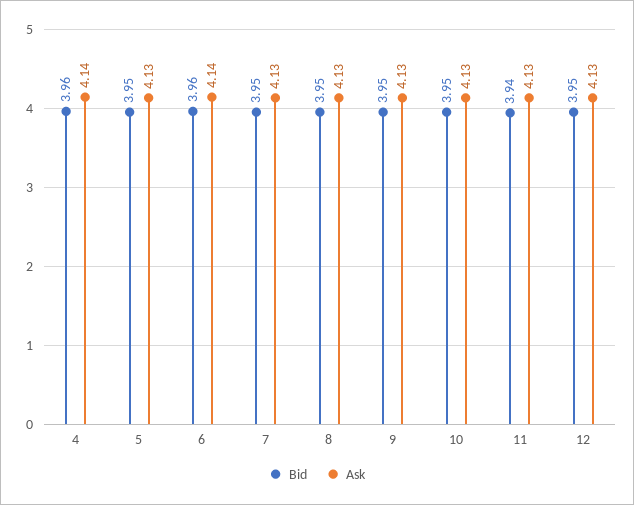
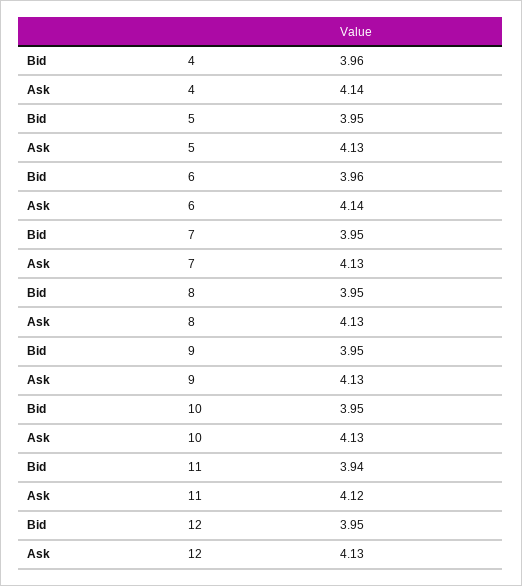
  {
    "Bid": {
      "4": 3.96,
      "5": 3.95,
      "6": 3.96,
      "7": 3.95,
      "8": 3.95,
      "9": 3.95,
      "10": 3.95,
      "11": 3.94,
      "12": 3.95
    },
    "Ask": {
      "4": 4.14,
      "5": 4.13,
      "6": 4.14,
      "7": 4.13,
      "8": 4.13,
      "9": 4.13,
      "10": 4.13,
-     "11": 4.13,
+     "11": 4.12,
      "12": 4.13
    }
  }

